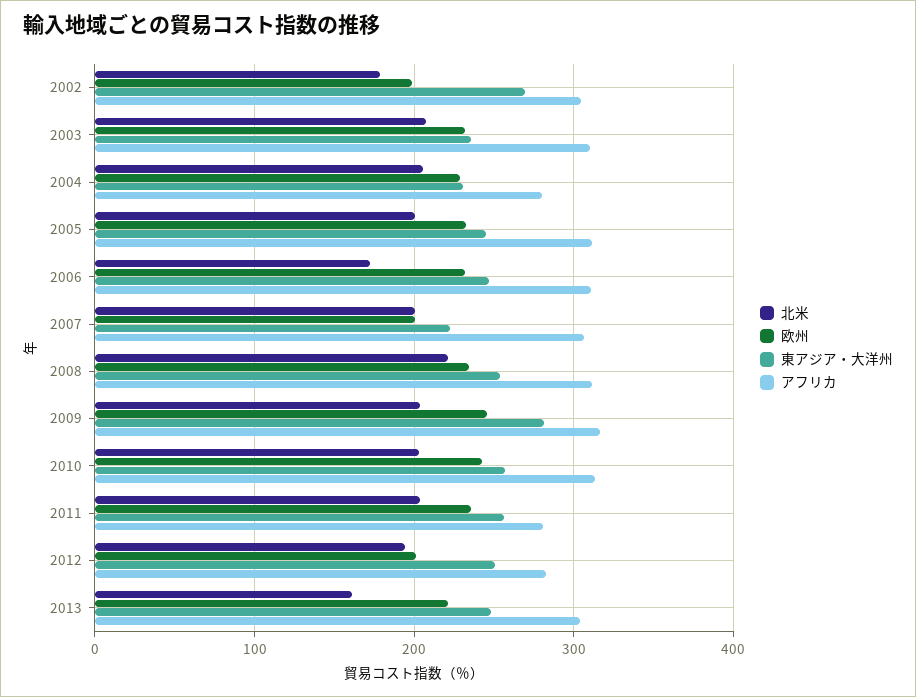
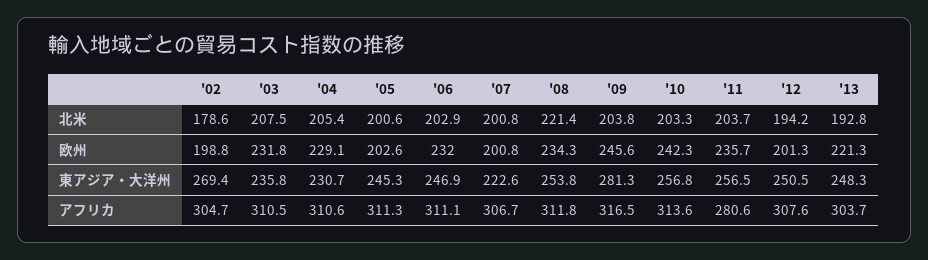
  {
    "北米": {
      "2002": 178.6,
      "2003": 207.5,
      "2004": 205.4,
      "2005": 200.6,
-     "2006": 170,
+     "2006": 202.9,
      "2007": 200.8,
      "2008": 221.4,
      "2009": 203.8,
      "2010": 203.3,
      "2011": 203.7,
      "2012": 194.2,
-     "2013": 160
+     "2013": 192.8
    },
    "欧州": {
      "2002": 198.8,
      "2003": 231.8,
      "2004": 229.1,
-     "2005": 230,
+     "2005": 202.6,
      "2006": 232,
      "2007": 200.8,
      "2008": 234.3,
      "2009": 245.6,
      "2010": 242.3,
      "2011": 235.7,
      "2012": 201.3,
      "2013": 221.3
    },
    "東アジア・大洋州": {
      "2002": 269.4,
      "2003": 235.8,
      "2004": 230.7,
      "2005": 245.3,
      "2006": 246.9,
      "2007": 222.6,
      "2008": 253.8,
      "2009": 281.3,
      "2010": 256.8,
      "2011": 256.5,
      "2012": 250.5,
      "2013": 248.3
    },
    "アフリカ": {
      "2002": 304.7,
      "2003": 310.5,
-     "2004": 280,
+     "2004": 310.6,
      "2005": 311.3,
      "2006": 311.1,
      "2007": 306.7,
      "2008": 311.8,
      "2009": 316.5,
      "2010": 313.6,
      "2011": 280.6,
-     "2012": 280,
+     "2012": 307.6,
      "2013": 303.7
    }
  }

